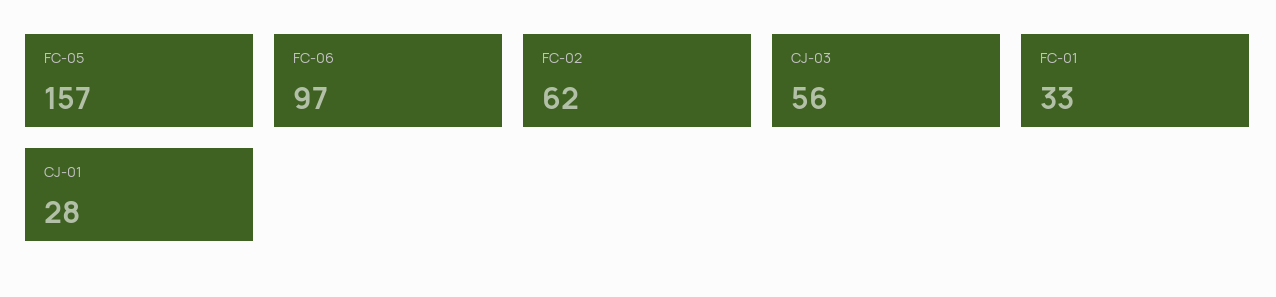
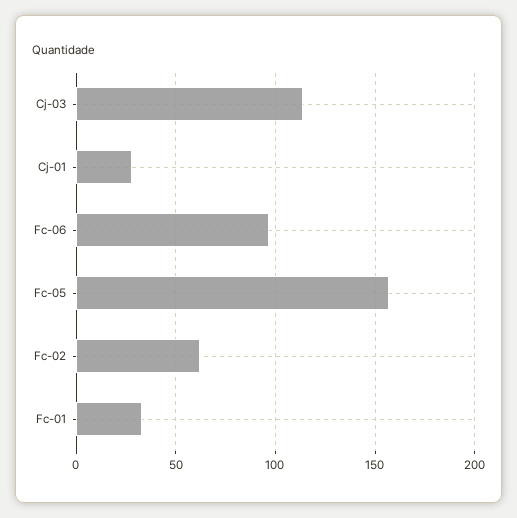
  {
    "FC-05": 157,
    "FC-06": 97,
    "FC-02": 62,
-   "CJ-03": 56,
+   "CJ-03": 115,
    "FC-01": 33,
    "CJ-01": 28
  }

